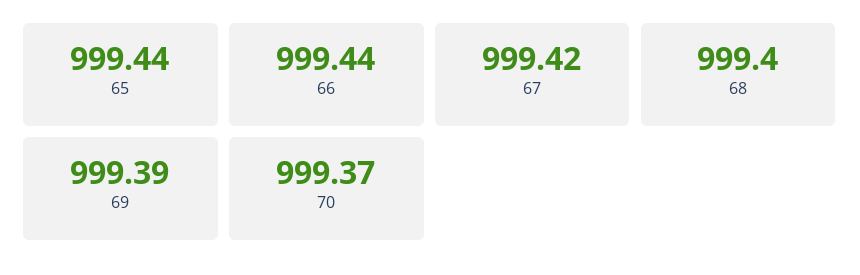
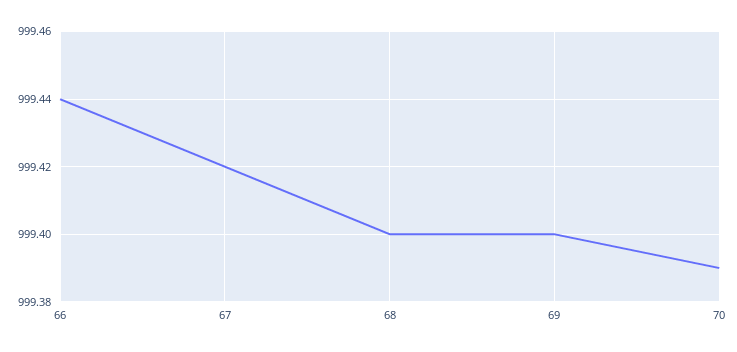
  {
-   "65": 999.44,
    "66": 999.44,
    "67": 999.42,
    "68": 999.4,
-   "69": 999.39,
+   "69": 999.4,
-   "70": 999.37
+   "70": 999.39
  }

